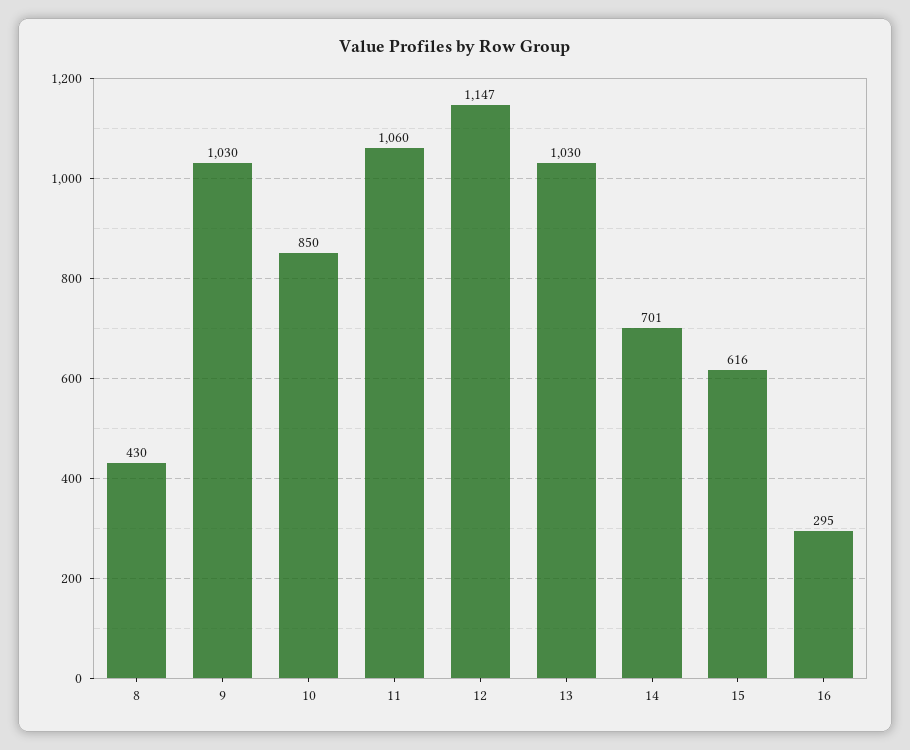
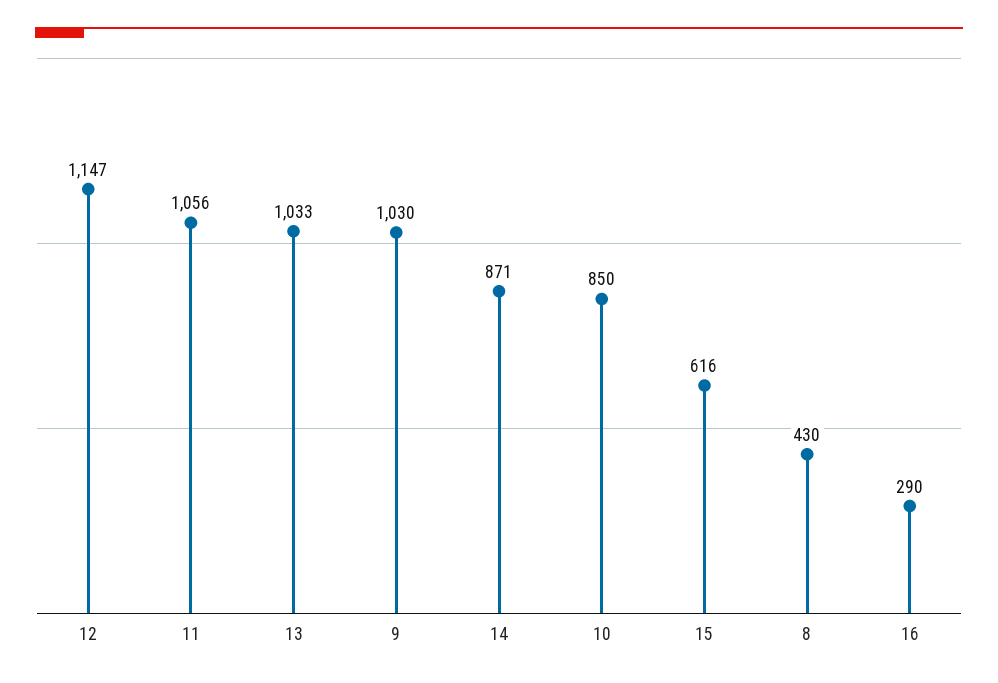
  {
    "8": 430,
    "9": 1030,
    "10": 850,
-   "11": 1060,
+   "11": 1056,
    "12": 1147,
-   "13": 1030,
+   "13": 1033,
-   "14": 701,
+   "14": 871,
    "15": 616,
-   "16": 295
+   "16": 290
  }

